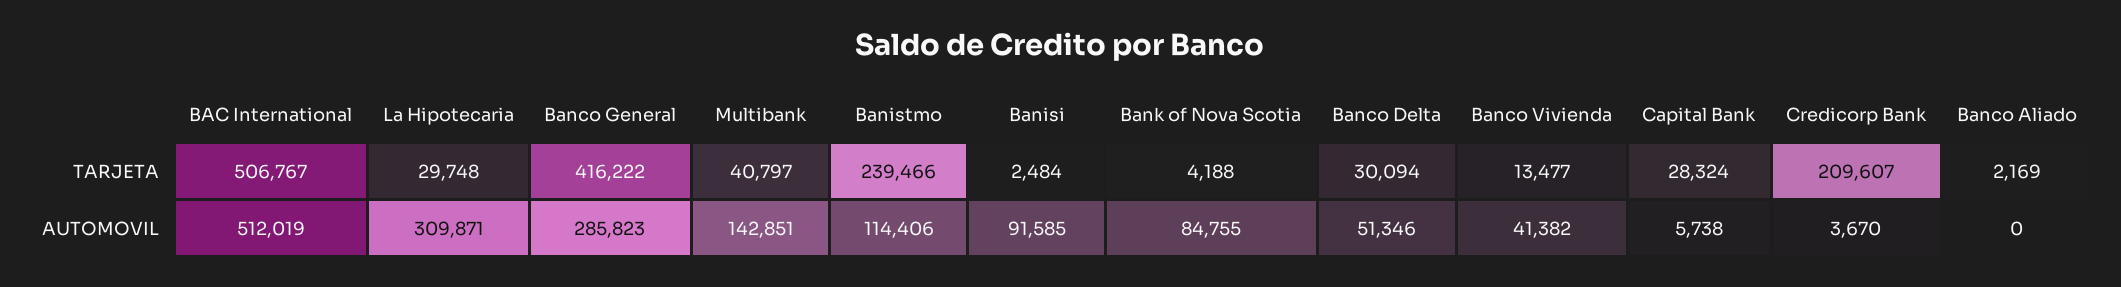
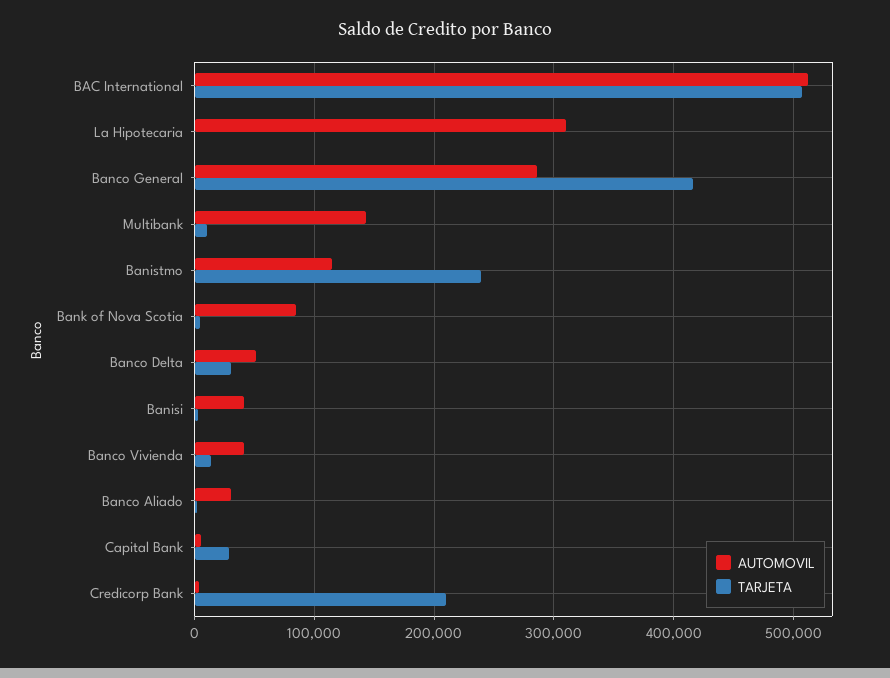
  {
    "TARJETA": {
      "BAC International": 506767,
-     "La Hipotecaria": 29748,
+     "La Hipotecaria": 0,
      "Banco General": 416222,
-     "Multibank": 40797,
+     "Multibank": 10000,
      "Banistmo": 239466,
      "Banisi": 2484,
      "Bank of Nova Scotia": 4188,
      "Banco Delta": 30094,
      "Banco Vivienda": 13477,
      "Capital Bank": 28324,
      "Credicorp Bank": 209607,
      "Banco Aliado": 2169
    },
    "AUTOMOVIL": {
      "BAC International": 512019,
      "La Hipotecaria": 309871,
      "Banco General": 285823,
      "Multibank": 142851,
      "Banistmo": 114406,
-     "Banisi": 91585,
+     "Banisi": 40000,
      "Bank of Nova Scotia": 84755,
      "Banco Delta": 51346,
      "Banco Vivienda": 41382,
      "Capital Bank": 5738,
      "Credicorp Bank": 3670,
-     "Banco Aliado": 0
+     "Banco Aliado": 30000
    }
  }

